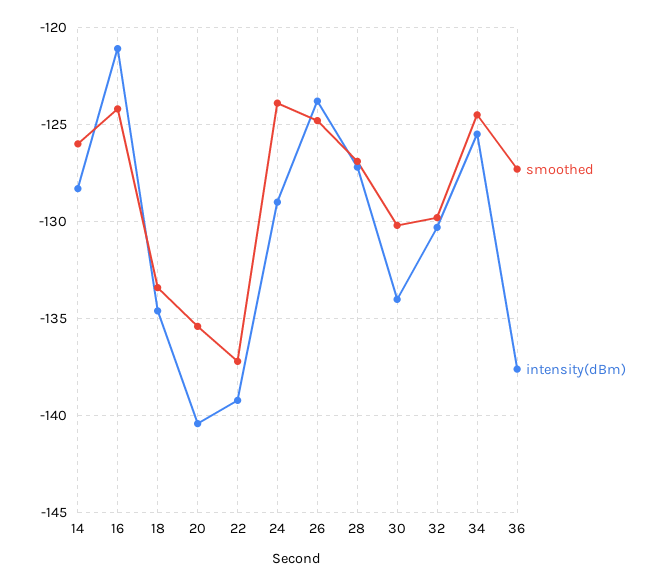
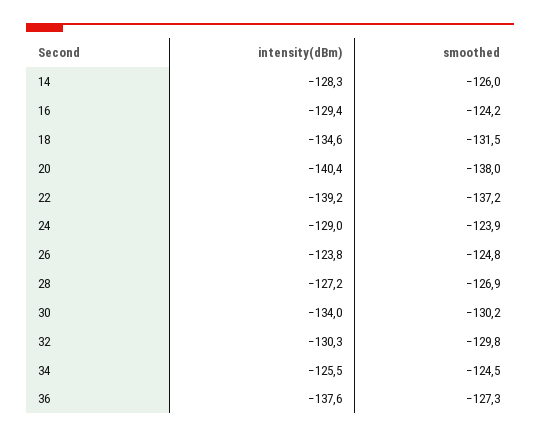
  {
    "smoothed": {
      "14": -126,
      "16": -124.2,
-     "18": -133.5,
+     "18": -131.5,
-     "20": -135.5,
+     "20": -138,
      "22": -137.2,
      "24": -123.9,
      "26": -124.8,
      "28": -126.9,
      "30": -130.2,
      "32": -129.8,
      "34": -124.5,
      "36": -127.3
    },
    "intensity(dBm)": {
      "14": -128.3,
-     "16": -121,
+     "16": -129.4,
      "18": -134.6,
      "20": -140.4,
      "22": -139.2,
      "24": -129,
      "26": -123.8,
      "28": -127.2,
      "30": -134,
      "32": -130.3,
      "34": -125.5,
      "36": -137.6
    }
  }

